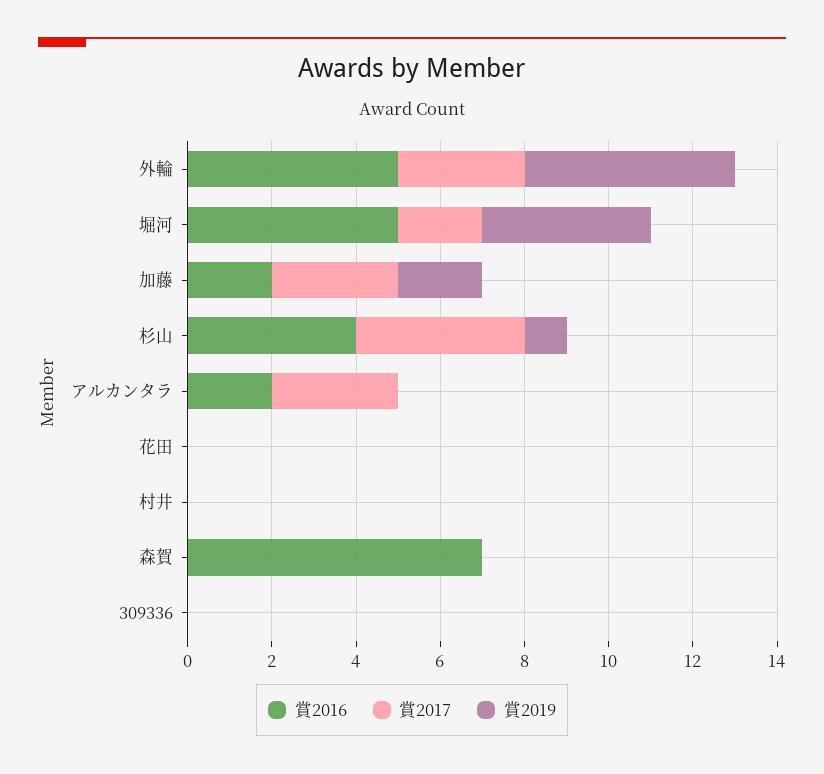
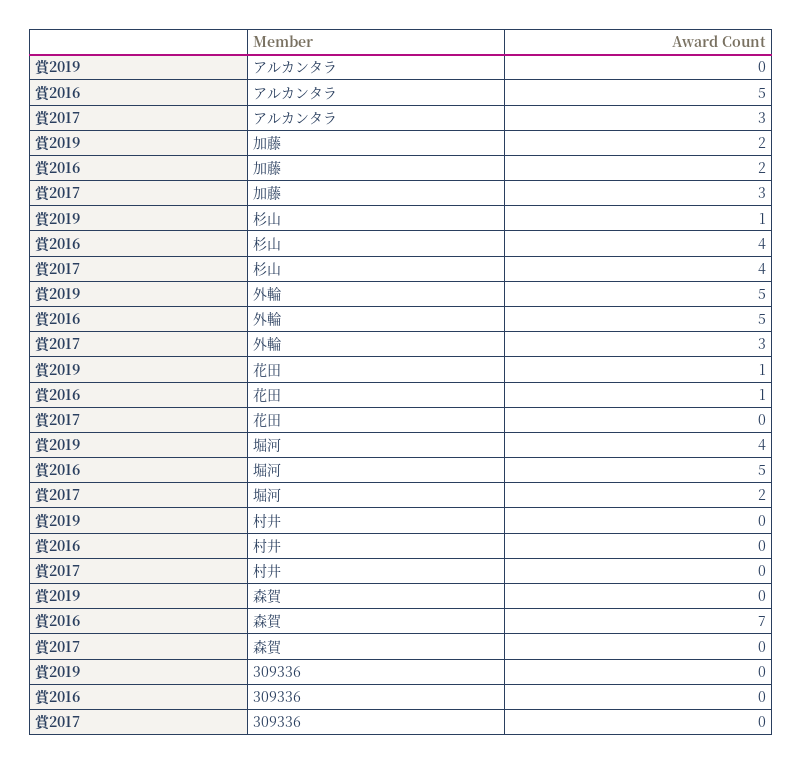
  {
    "賞2016": {
      "外輪": 5,
      "堀河": 5,
      "加藤": 2,
      "杉山": 4,
-     "アルカンタラ": 2,
+     "アルカンタラ": 5,
-     "花田": 0,
+     "花田": 1,
      "村井": 0,
      "森賀": 7,
      "309336": 0
    },
    "賞2017": {
      "外輪": 3,
      "堀河": 2,
      "加藤": 3,
      "杉山": 4,
      "アルカンタラ": 3,
      "花田": 0,
      "村井": 0,
      "森賀": 0,
      "309336": 0
    },
    "賞2019": {
      "外輪": 5,
      "堀河": 4,
      "加藤": 2,
      "杉山": 1,
      "アルカンタラ": 0,
-     "花田": 0,
+     "花田": 1,
      "村井": 0,
      "森賀": 0,
      "309336": 0
    }
  }

